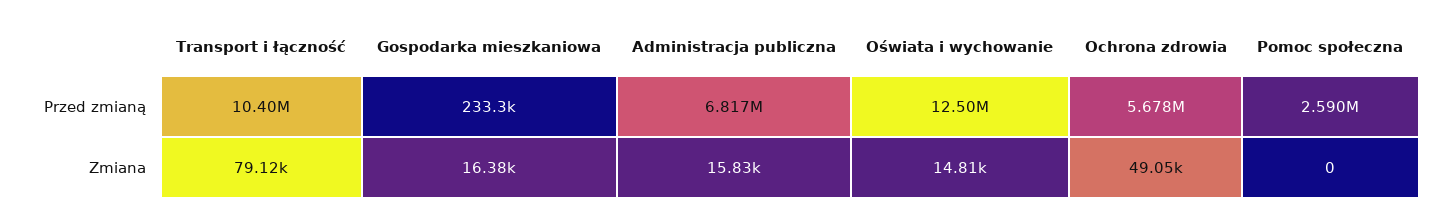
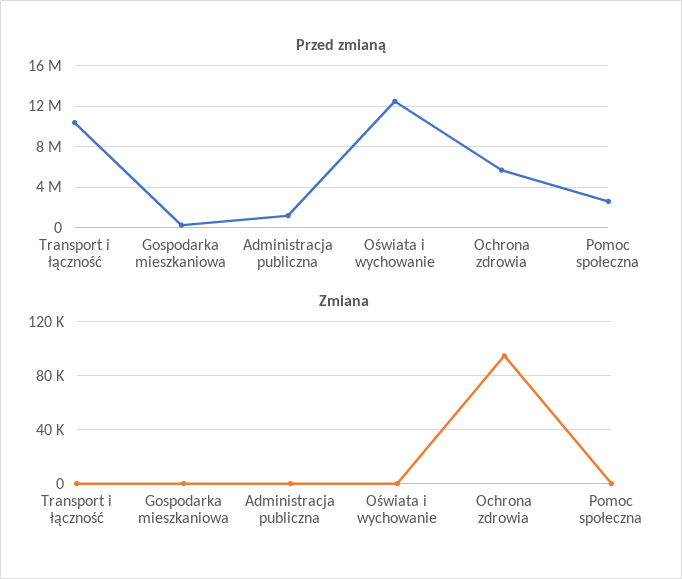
  {
    "Przed zmianą": {
      "Transport i łączność": 10400000,
      "Gospodarka mieszkaniowa": 233300,
-     "Administracja publiczna": 6817000,
+     "Administracja publiczna": 1000000,
      "Oświata i wychowanie": 12500000,
      "Ochrona zdrowia": 5678000,
      "Pomoc społeczna": 2590000
    },
    "Zmiana": {
-     "Transport i łączność": 79120,
+     "Transport i łączność": 0,
-     "Gospodarka mieszkaniowa": 16380,
+     "Gospodarka mieszkaniowa": 0,
-     "Administracja publiczna": 15830,
+     "Administracja publiczna": 0,
-     "Oświata i wychowanie": 14810,
+     "Oświata i wychowanie": 0,
-     "Ochrona zdrowia": 49050,
+     "Ochrona zdrowia": 95000,
      "Pomoc społeczna": 0
    }
  }

